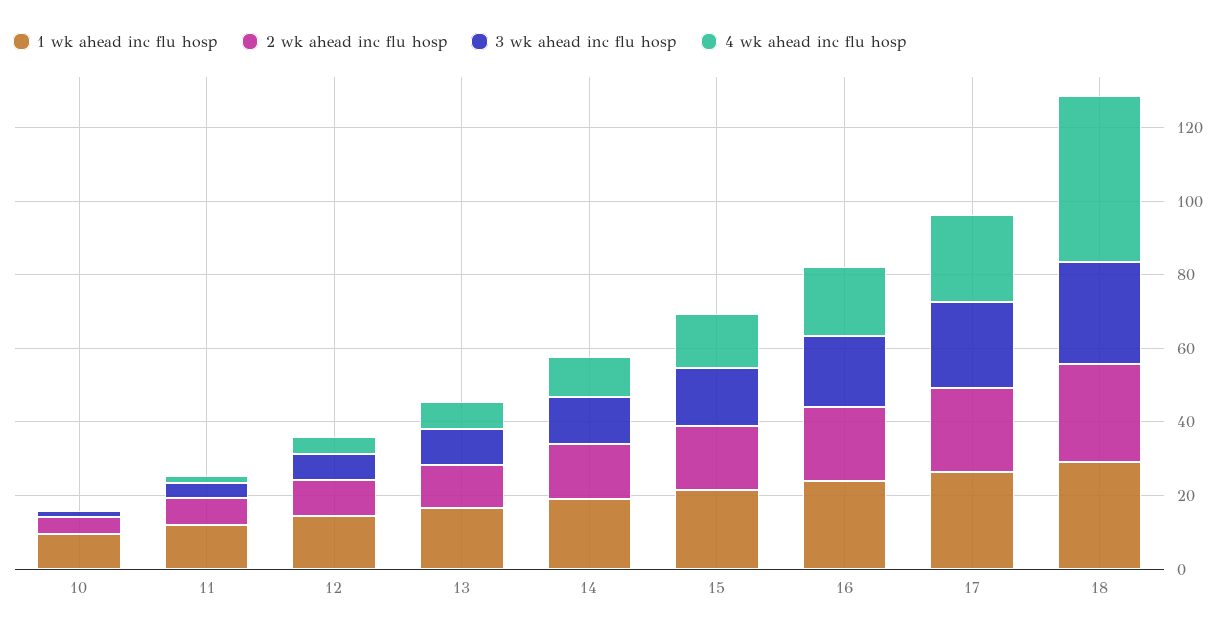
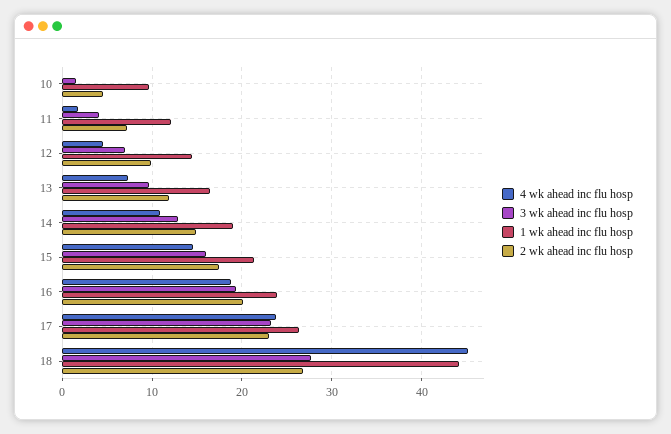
  {
    "1 wk ahead inc flu hosp": {
      "10": 10,
      "11": 12,
      "12": 14,
      "13": 16,
      "14": 19,
      "15": 21,
      "16": 24,
      "17": 26,
-     "18": 30
+     "18": 44
    },
    "2 wk ahead inc flu hosp": {
      "10": 5,
      "11": 7,
      "12": 10,
      "13": 12,
      "14": 15,
      "15": 17,
      "16": 20,
      "17": 23,
      "18": 27
    },
    "3 wk ahead inc flu hosp": {
      "10": 2,
      "11": 4,
      "12": 7,
      "13": 10,
      "14": 13,
      "15": 16,
      "16": 19,
      "17": 23,
      "18": 28
    },
    "4 wk ahead inc flu hosp": {
      "10": 0,
      "11": 2,
      "12": 5,
      "13": 7,
      "14": 11,
      "15": 15,
      "16": 19,
      "17": 24,
      "18": 45
    }
  }

